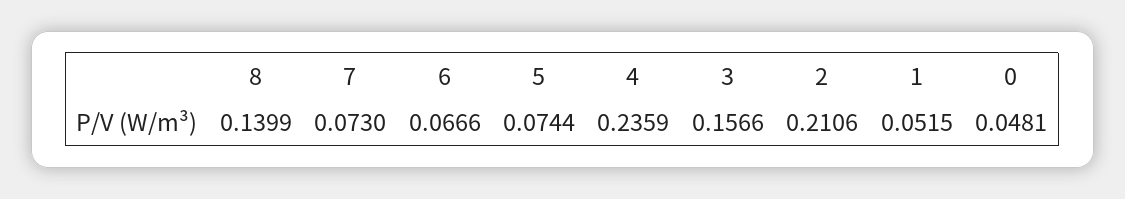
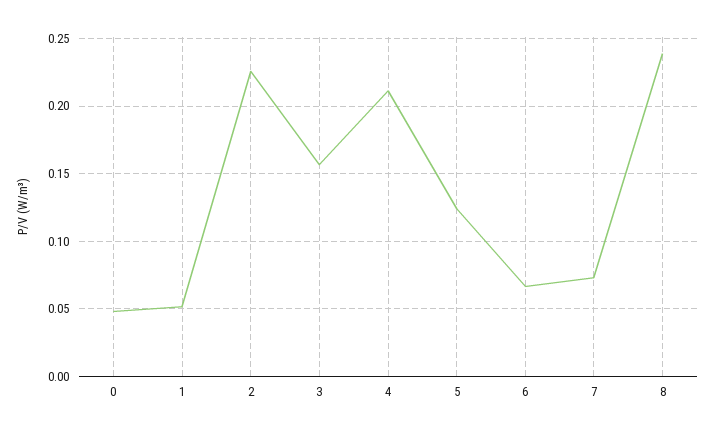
  {
-   "8": 0.1399,
+   "8": 0.24,
    "7": 0.073,
    "6": 0.0666,
-   "5": 0.0744,
+   "5": 0.125,
-   "4": 0.2359,
+   "4": 0.21,
    "3": 0.1566,
-   "2": 0.2106,
+   "2": 0.225,
    "1": 0.0515,
    "0": 0.0481
  }

